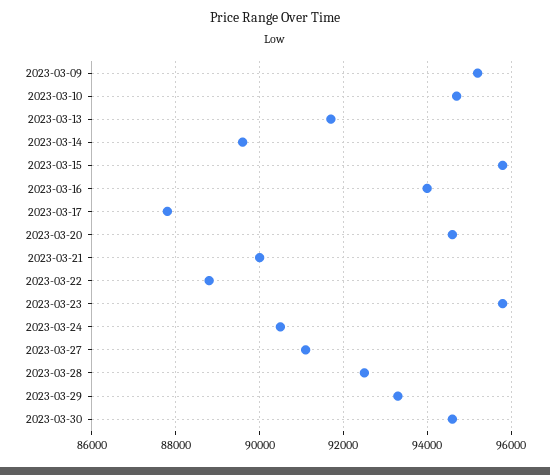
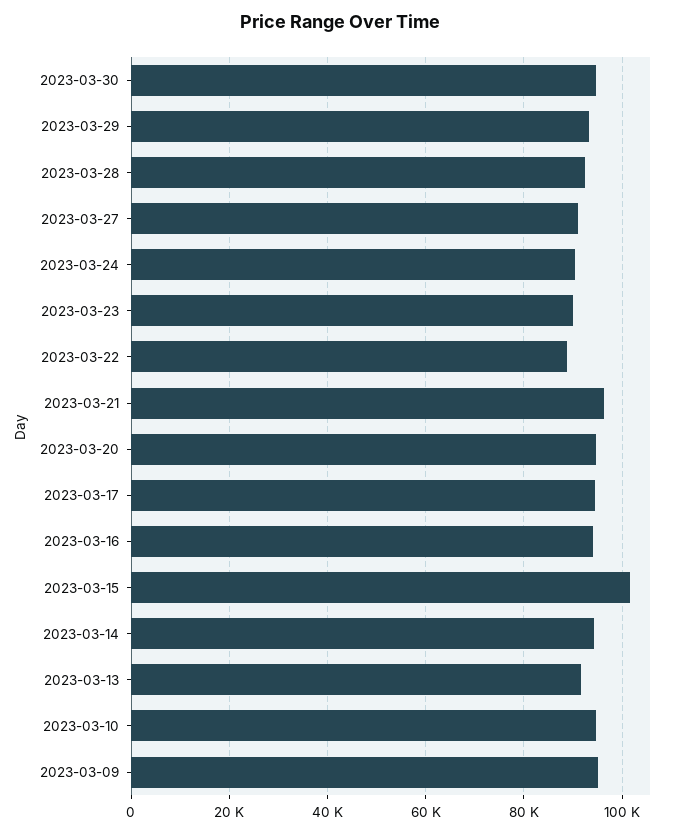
  {
    "2023-03-09": 95200,
    "2023-03-10": 94800,
    "2023-03-13": 91800,
-   "2023-03-14": 89600,
+   "2023-03-14": 94000,
-   "2023-03-15": 95800,
+   "2023-03-15": 102000,
    "2023-03-16": 94000,
-   "2023-03-17": 87800,
+   "2023-03-17": 94000,
    "2023-03-20": 94600,
-   "2023-03-21": 90000,
+   "2023-03-21": 96000,
    "2023-03-22": 88800,
-   "2023-03-23": 95800,
+   "2023-03-23": 90000,
    "2023-03-24": 90600,
    "2023-03-27": 91200,
    "2023-03-28": 92600,
    "2023-03-29": 93400,
    "2023-03-30": 94600
  }

